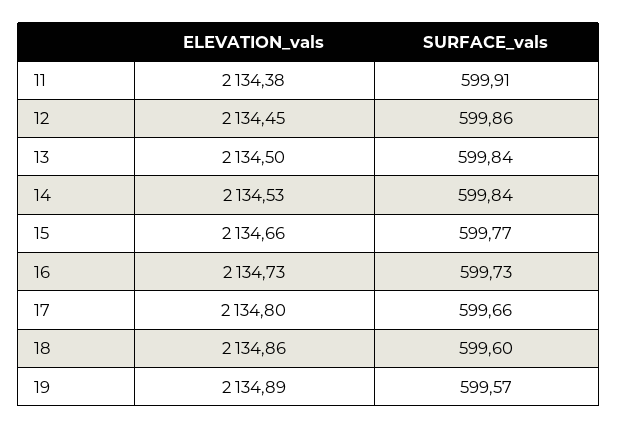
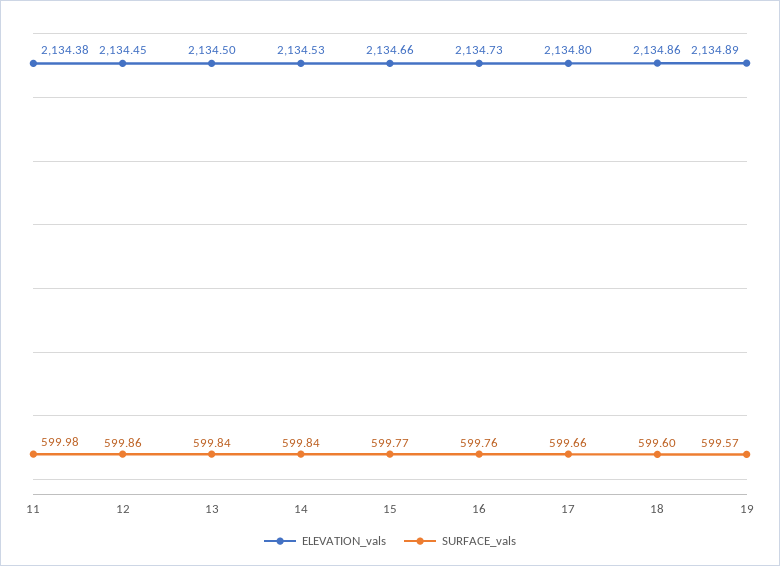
  {
    "ELEVATION_vals": {
      "11": 2134.38,
      "12": 2134.45,
      "13": 2134.5,
      "14": 2134.53,
      "15": 2134.66,
      "16": 2134.73,
      "17": 2134.8,
      "18": 2134.86,
      "19": 2134.89
    },
    "SURFACE_vals": {
-     "11": 599.91,
+     "11": 599.98,
      "12": 599.86,
      "13": 599.84,
      "14": 599.84,
      "15": 599.77,
-     "16": 599.73,
+     "16": 599.76,
      "17": 599.66,
      "18": 599.6,
      "19": 599.57
    }
  }

